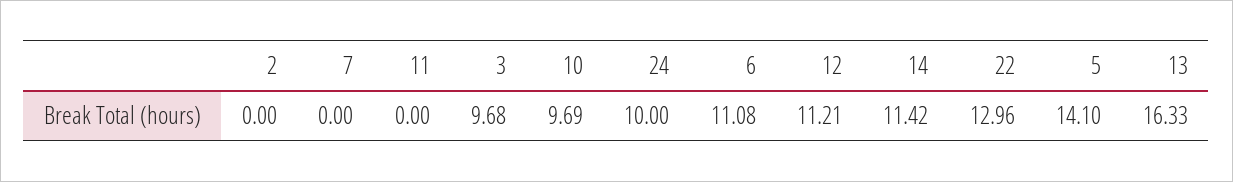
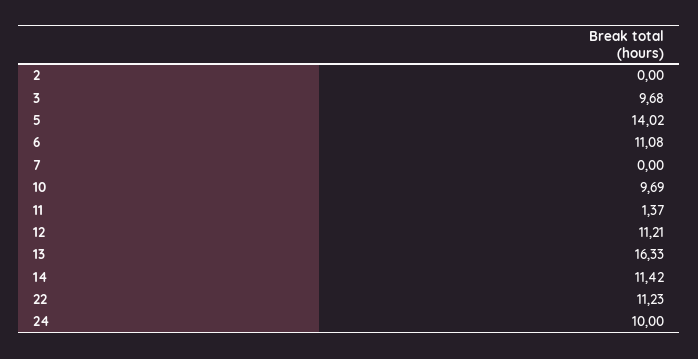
  {
    "2": 0,
    "7": 0,
-   "11": 0,
+   "11": 1.37,
    "3": 9.68,
    "10": 9.69,
    "24": 10,
    "6": 11.08,
    "12": 11.21,
    "14": 11.42,
-   "22": 12.96,
+   "22": 11.23,
-   "5": 14.1,
+   "5": 14.02,
    "13": 16.33
  }

